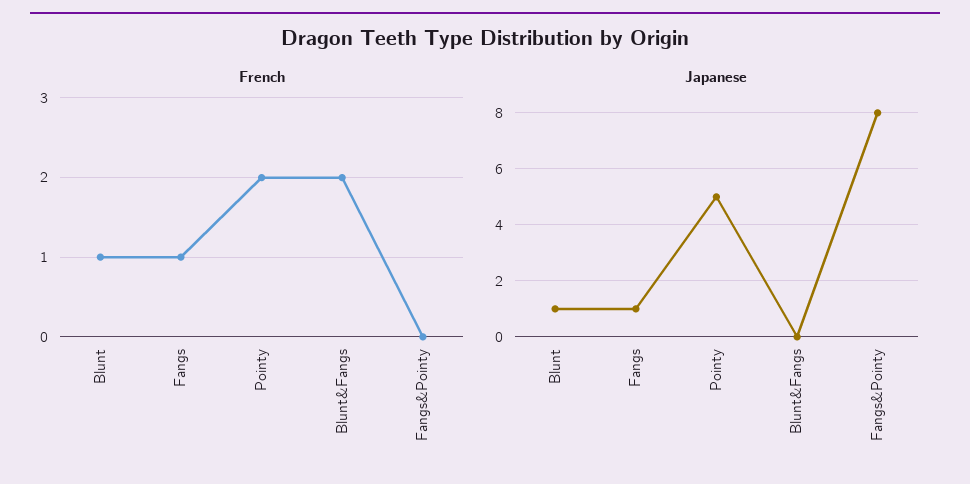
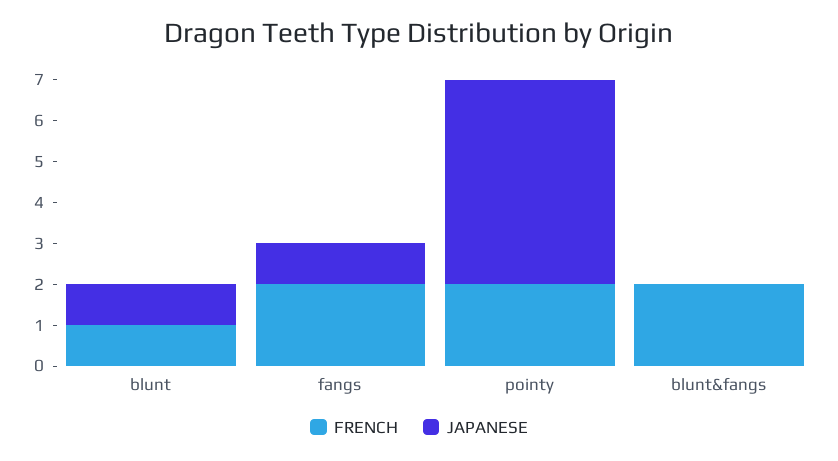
  {
    "French": {
      "Blunt": 1,
-     "Fangs": 1,
+     "Fangs": 2,
      "Pointy": 2,
-     "Blunt&Fangs": 2,
+     "Blunt&Fangs": 2
-     "Fangs&Pointy": 0
    },
    "Japanese": {
      "Blunt": 1,
      "Fangs": 1,
      "Pointy": 5,
-     "Blunt&Fangs": 0,
+     "Blunt&Fangs": 0
-     "Fangs&Pointy": 8
    }
  }

